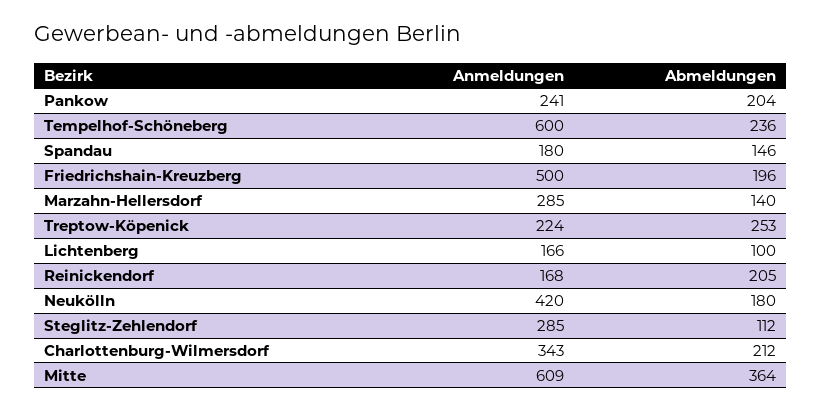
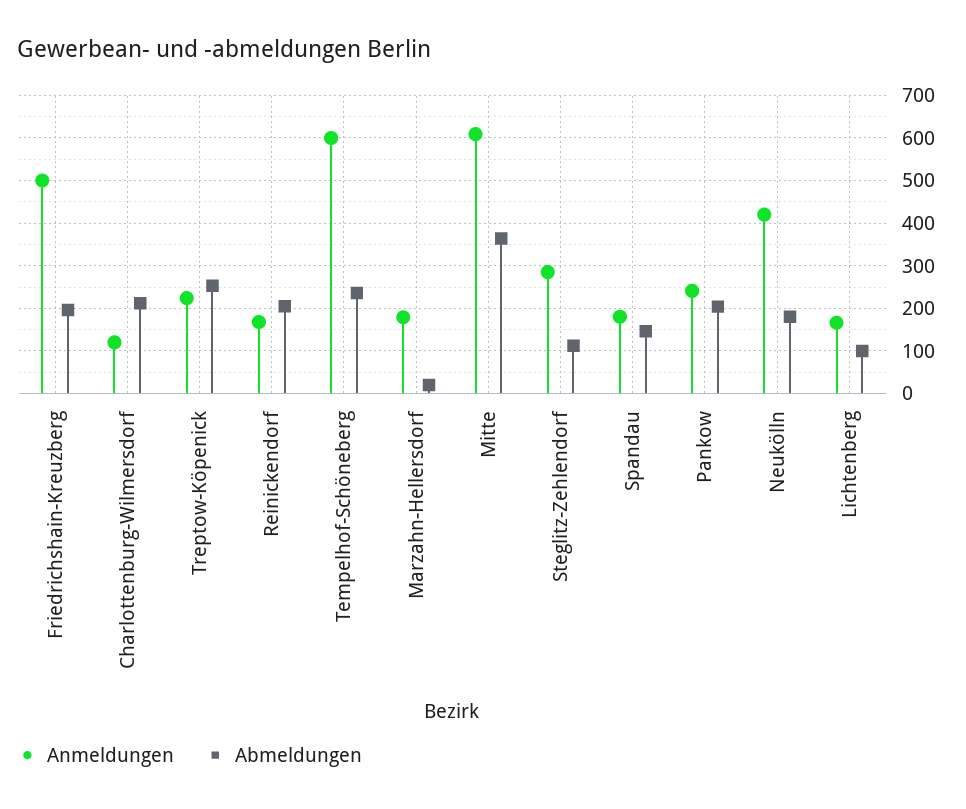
  {
    "Anmeldungen": {
      "Pankow": 241,
      "Tempelhof-Schöneberg": 600,
      "Spandau": 180,
      "Friedrichshain-Kreuzberg": 500,
-     "Marzahn-Hellersdorf": 285,
+     "Marzahn-Hellersdorf": 180,
      "Treptow-Köpenick": 224,
      "Lichtenberg": 166,
      "Reinickendorf": 168,
      "Neukölln": 420,
      "Steglitz-Zehlendorf": 285,
-     "Charlottenburg-Wilmersdorf": 343,
+     "Charlottenburg-Wilmersdorf": 120,
      "Mitte": 609
    },
    "Abmeldungen": {
      "Pankow": 204,
      "Tempelhof-Schöneberg": 236,
      "Spandau": 146,
      "Friedrichshain-Kreuzberg": 196,
-     "Marzahn-Hellersdorf": 140,
+     "Marzahn-Hellersdorf": 20,
      "Treptow-Köpenick": 253,
      "Lichtenberg": 100,
      "Reinickendorf": 205,
      "Neukölln": 180,
      "Steglitz-Zehlendorf": 112,
      "Charlottenburg-Wilmersdorf": 212,
      "Mitte": 364
    }
  }

